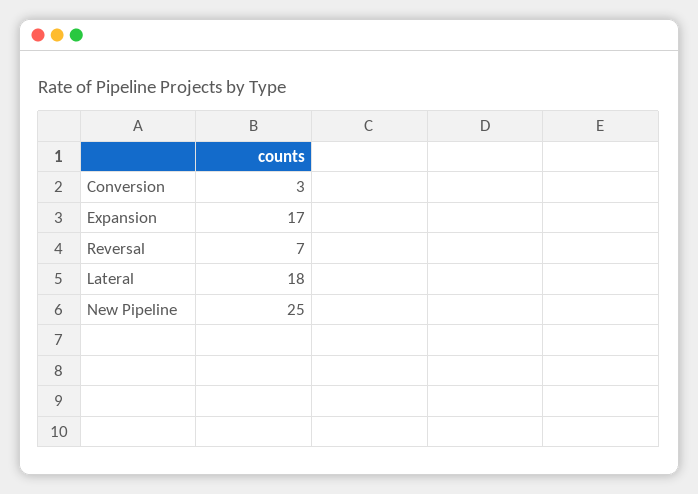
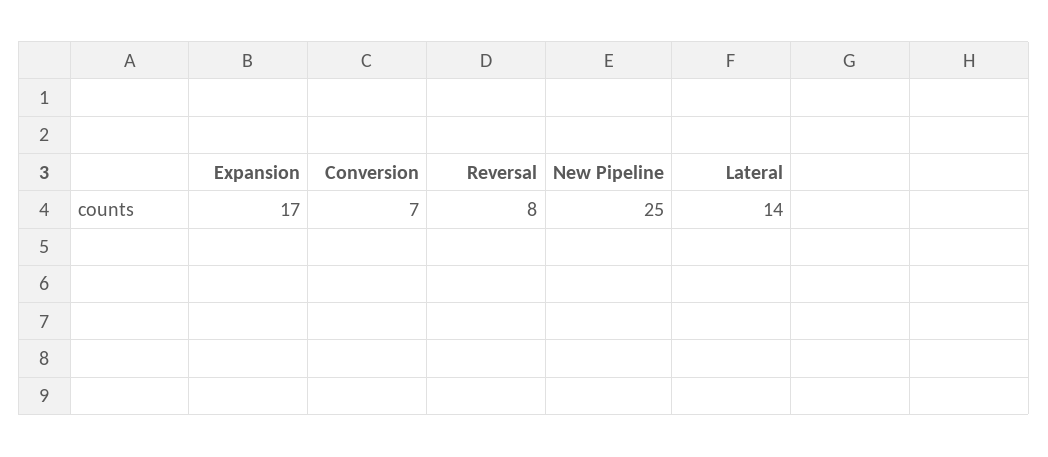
  {
-   "Conversion": 3,
+   "Conversion": 7,
    "Expansion": 17,
-   "Reversal": 7,
+   "Reversal": 8,
-   "Lateral": 18,
+   "Lateral": 14,
    "New Pipeline": 25
  }

